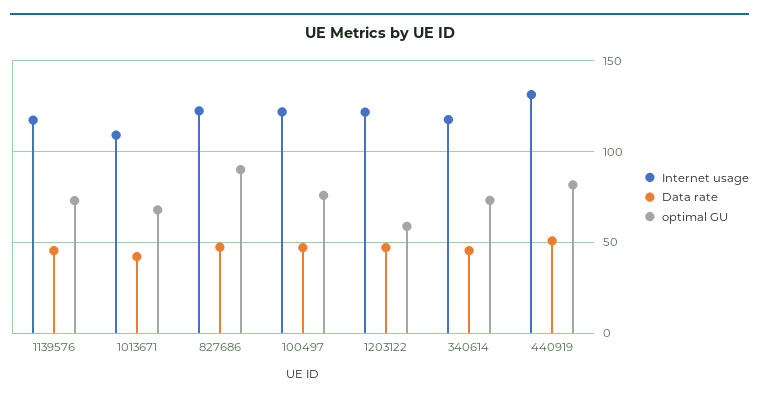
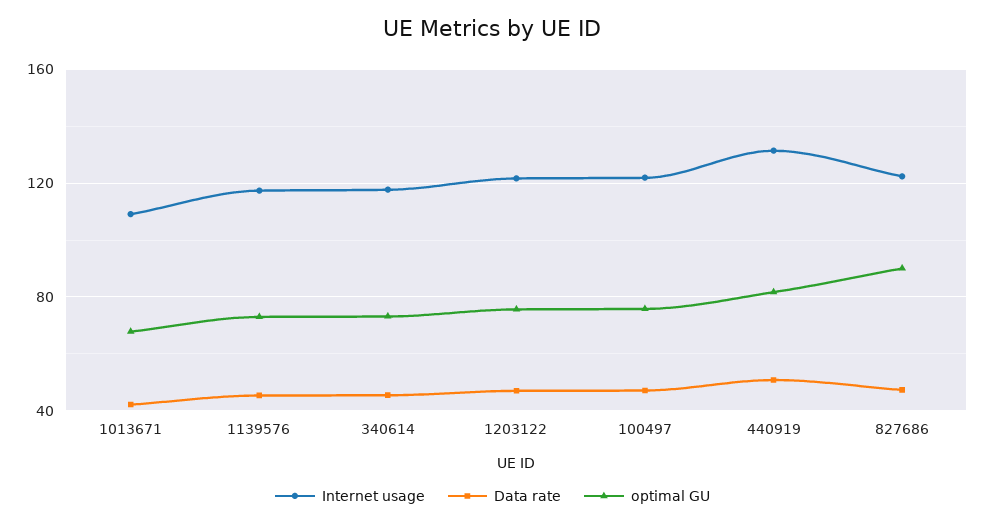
  {
    "Internet usage": {
      "1139576": 115,
      "1013671": 110,
      "827686": 120,
      "100497": 120,
      "1203122": 120,
      "340614": 120,
      "440919": 130
    },
    "Data rate": {
      "1139576": 45,
      "1013671": 40,
      "827686": 45,
      "100497": 45,
      "1203122": 45,
      "340614": 45,
      "440919": 50
    },
    "optimal GU": {
      "1139576": 75,
      "1013671": 70,
      "827686": 90,
      "100497": 75,
-     "1203122": 60,
+     "1203122": 75,
      "340614": 75,
      "440919": 80
    }
  }

